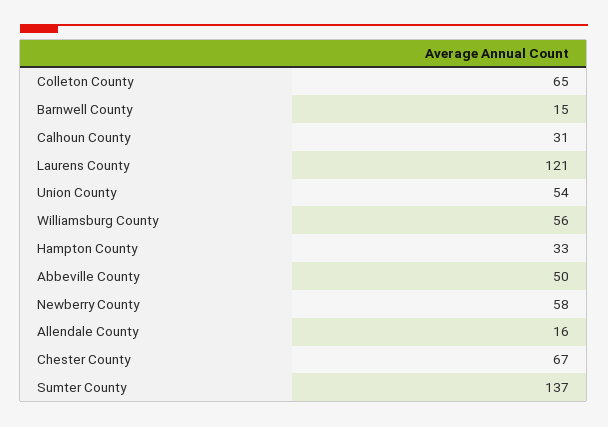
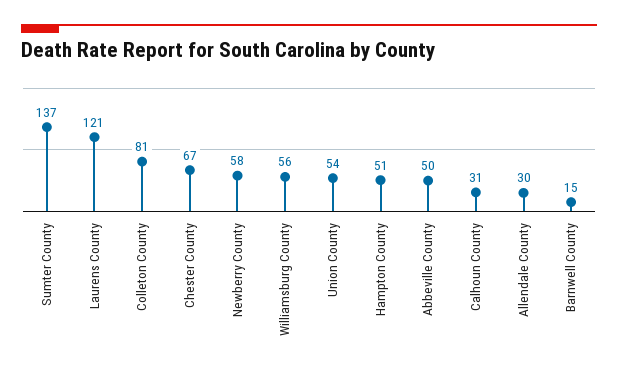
  {
-   "Colleton County": 65,
+   "Colleton County": 81,
    "Barnwell County": 15,
    "Calhoun County": 31,
    "Laurens County": 121,
    "Union County": 54,
    "Williamsburg County": 56,
-   "Hampton County": 33,
+   "Hampton County": 51,
    "Abbeville County": 50,
    "Newberry County": 58,
-   "Allendale County": 16,
+   "Allendale County": 30,
    "Chester County": 67,
    "Sumter County": 137
  }

